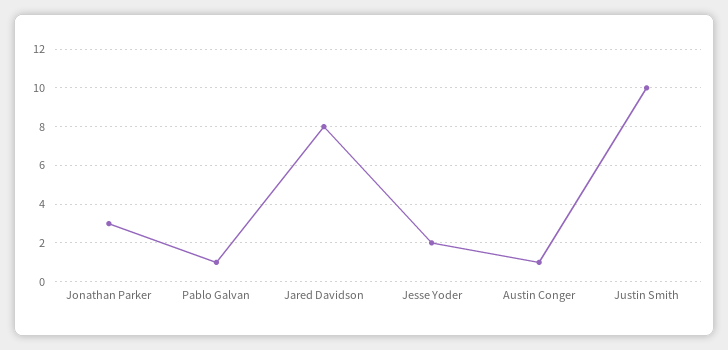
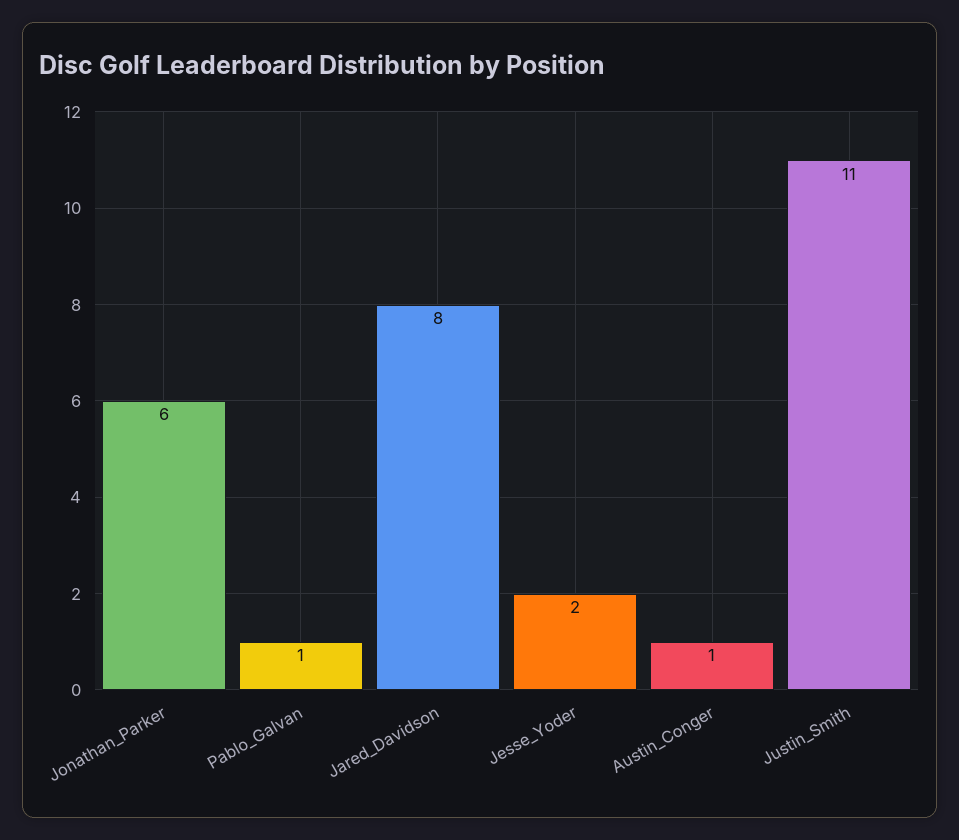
  {
-   "Jonathan Parker": 3,
+   "Jonathan Parker": 6,
    "Pablo Galvan": 1,
    "Jared Davidson": 8,
    "Jesse Yoder": 2,
    "Austin Conger": 1,
-   "Justin Smith": 10
+   "Justin Smith": 11
  }

